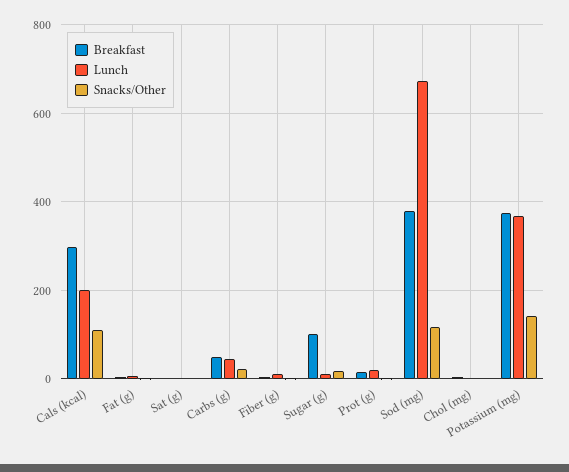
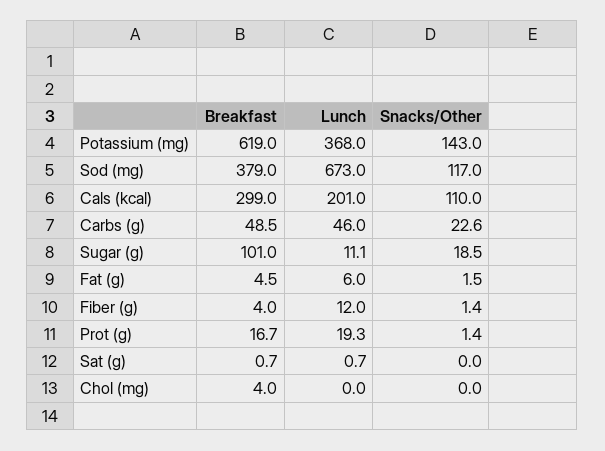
  {
    "Breakfast": {
      "Cals (kcal)": 299,
      "Fat (g)": 4.5,
      "Sat (g)": 0.7,
      "Carbs (g)": 48.5,
      "Fiber (g)": 4,
      "Sugar (g)": 101,
      "Prot (g)": 16.7,
      "Sod (mg)": 379,
      "Chol (mg)": 4,
-     "Potassium (mg)": 380
+     "Potassium (mg)": 619
    },
    "Lunch": {
      "Cals (kcal)": 201,
      "Fat (g)": 6,
      "Sat (g)": 0.7,
      "Carbs (g)": 46,
      "Fiber (g)": 12,
      "Sugar (g)": 11.1,
      "Prot (g)": 19.3,
      "Sod (mg)": 673,
      "Chol (mg)": 0,
      "Potassium (mg)": 368
    },
    "Snacks/Other": {
      "Cals (kcal)": 110,
      "Fat (g)": 1.5,
      "Sat (g)": 0,
      "Carbs (g)": 22.6,
      "Fiber (g)": 1.4,
      "Sugar (g)": 18.5,
      "Prot (g)": 1.4,
      "Sod (mg)": 117,
      "Chol (mg)": 0,
      "Potassium (mg)": 143
    }
  }

